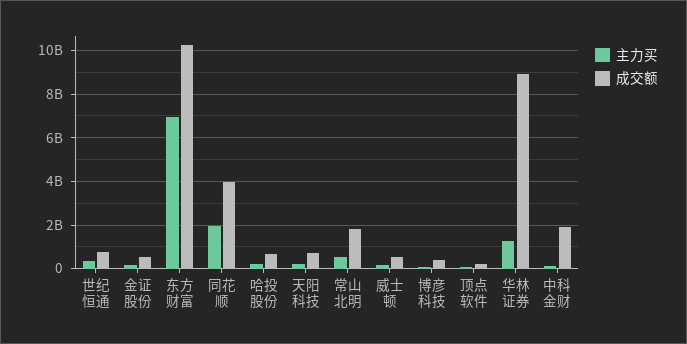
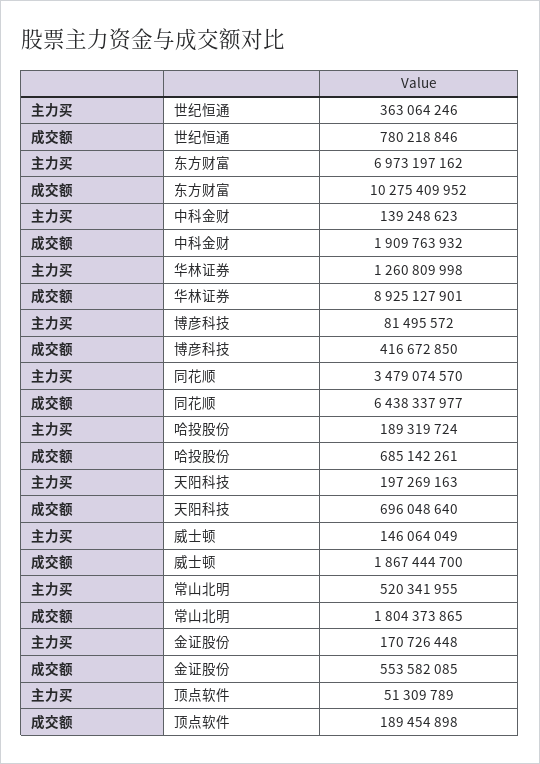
  {
    "主力买": {
      "世纪恒通": 363064246,
      "金证股份": 170726448,
      "东方财富": 6973197162,
-     "同花顺": 2000000000,
+     "同花顺": 3479074570,
      "哈投股份": 189319724,
      "天阳科技": 197269163,
      "常山北明": 520341955,
      "威士顿": 146064049,
      "博彦科技": 81495572,
      "顶点软件": 51309789,
      "华林证券": 1260809998,
      "中科金财": 139248623
    },
    "成交额": {
      "世纪恒通": 780218846,
      "金证股份": 553582085,
      "东方财富": 10275409952,
-     "同花顺": 4000000000,
+     "同花顺": 6438337977,
      "哈投股份": 685142261,
      "天阳科技": 696048640,
      "常山北明": 1804373865,
-     "威士顿": 500000000,
+     "威士顿": 1867444700,
      "博彦科技": 416672850,
      "顶点软件": 189454898,
      "华林证券": 8925127901,
      "中科金财": 1909763932
    }
  }

